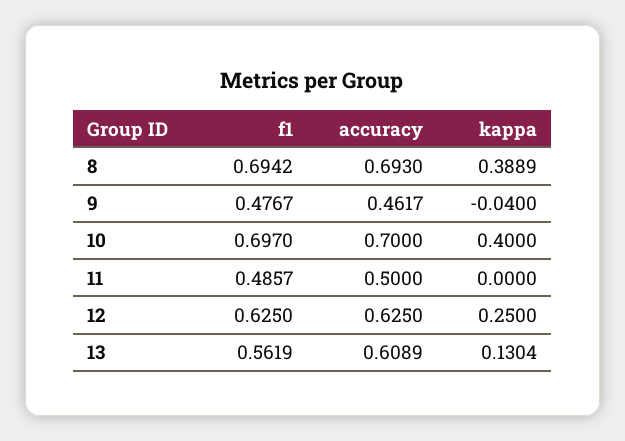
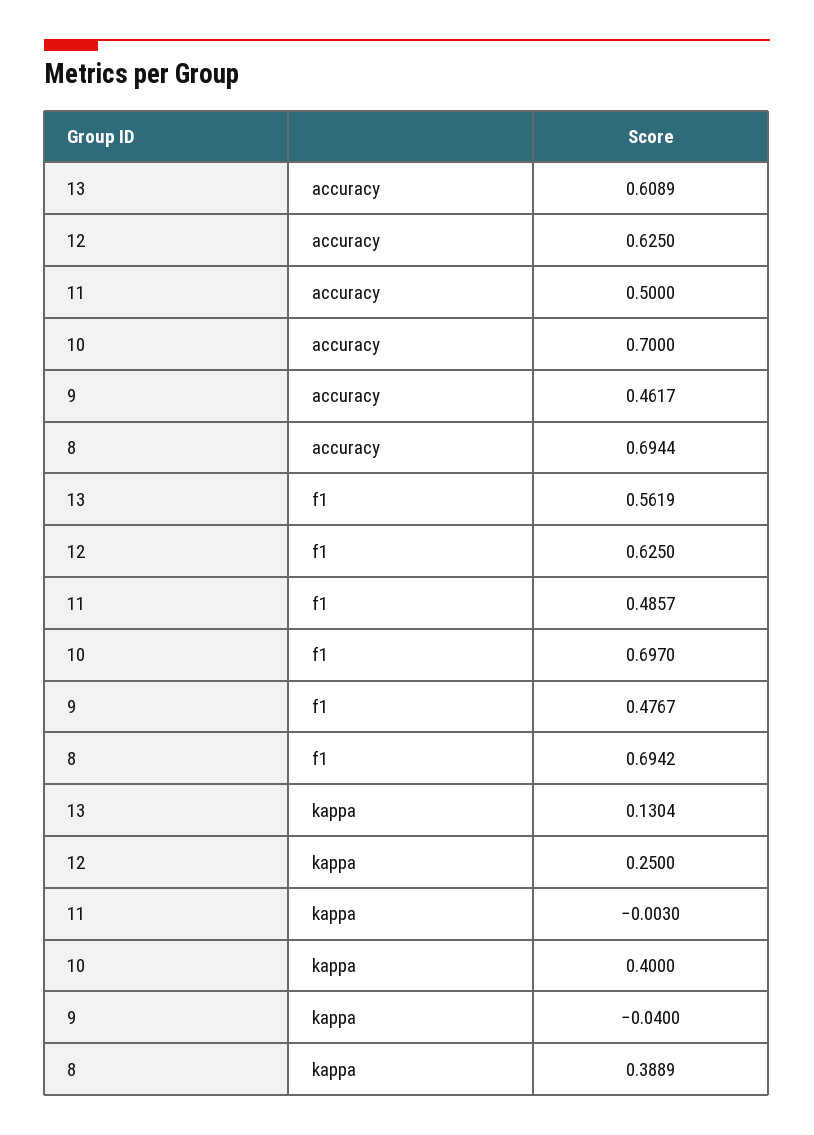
  {
    "f1": {
      "8": 0.6942,
      "9": 0.4767,
      "10": 0.697,
      "11": 0.4857,
      "12": 0.625,
      "13": 0.5619
    },
    "accuracy": {
-     "8": 0.693,
+     "8": 0.6944,
      "9": 0.4617,
      "10": 0.7,
      "11": 0.5,
      "12": 0.625,
      "13": 0.6089
    },
    "kappa": {
      "8": 0.3889,
      "9": -0.04,
      "10": 0.4,
-     "11": 0,
+     "11": -0.003,
      "12": 0.25,
      "13": 0.1304
    }
  }

